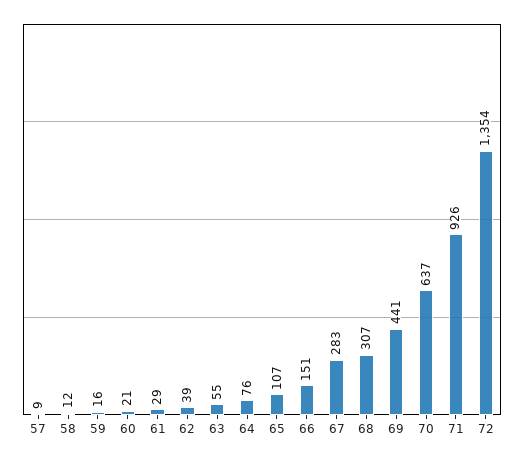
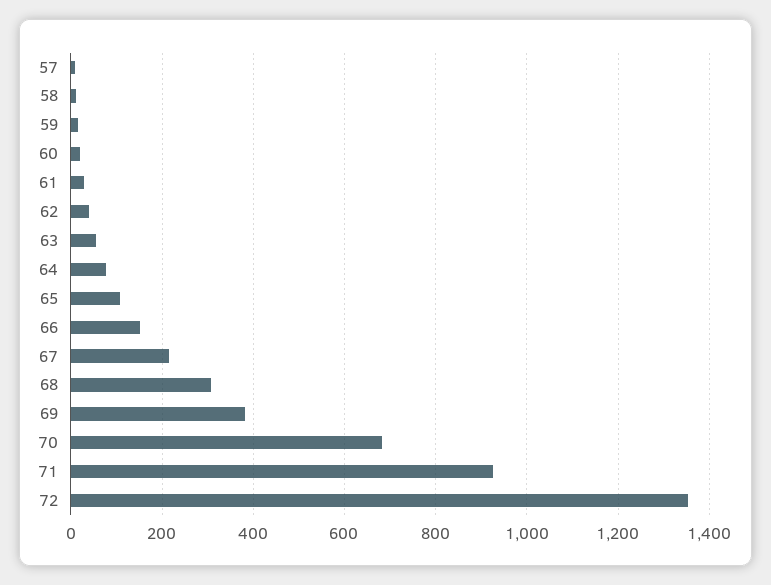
  {
    "57": 9,
    "58": 12,
    "59": 16,
    "60": 21,
    "61": 29,
    "62": 39,
    "63": 55,
    "64": 76,
    "65": 107,
    "66": 151,
-   "67": 283,
+   "67": 220,
    "68": 307,
-   "69": 441,
+   "69": 380,
-   "70": 637,
+   "70": 680,
    "71": 926,
    "72": 1354
  }

